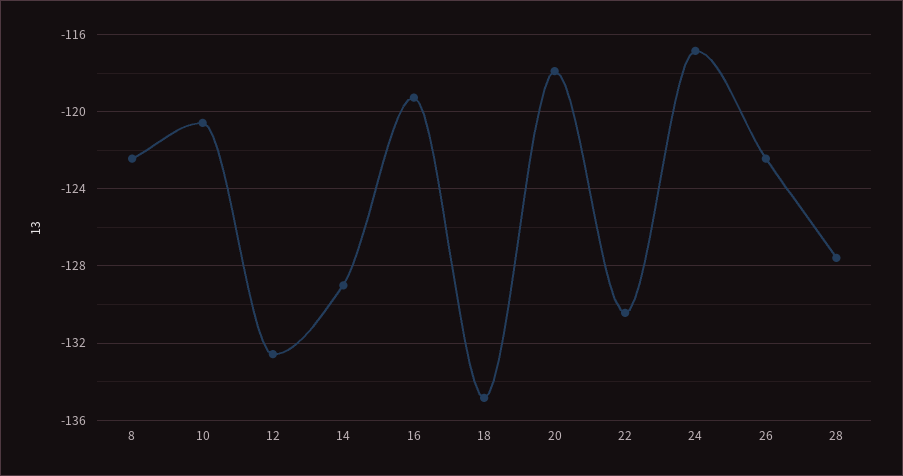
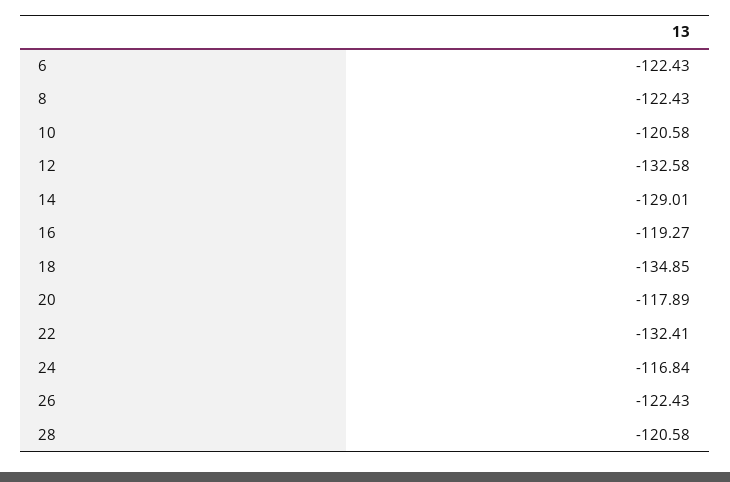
  {
    "8": -122.43,
    "10": -120.58,
    "12": -132.58,
    "14": -129.01,
    "16": -119.27,
    "18": -134.85,
    "20": -117.89,
-   "22": -130.5,
+   "22": -132.41,
    "24": -116.84,
    "26": -122.43,
-   "28": -127.5
+   "28": -120.58,
+   "6": -122.43
  }

